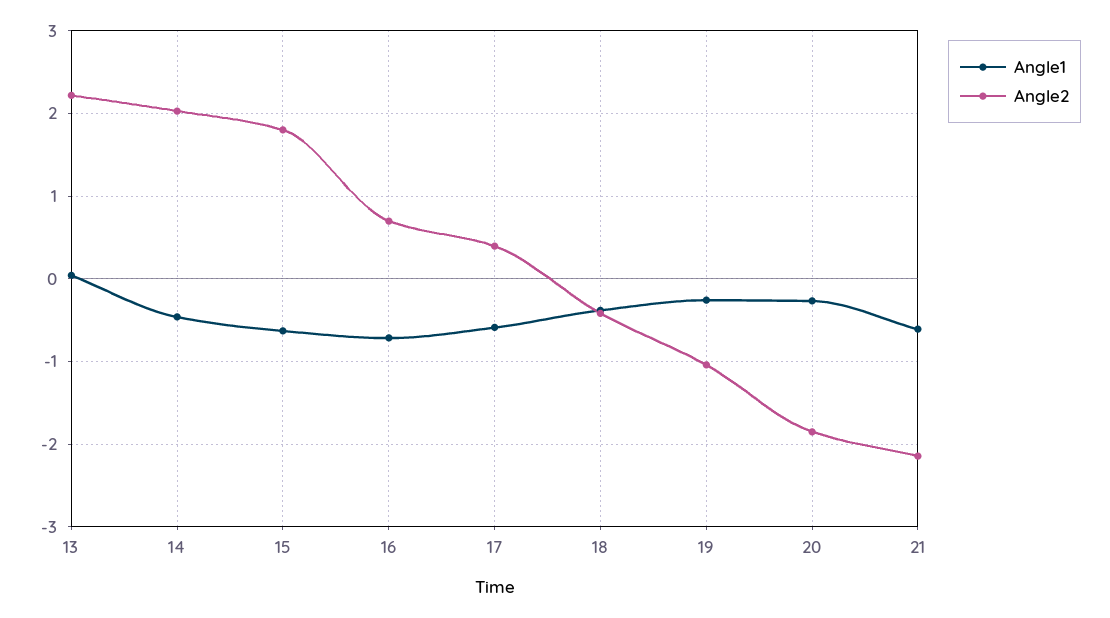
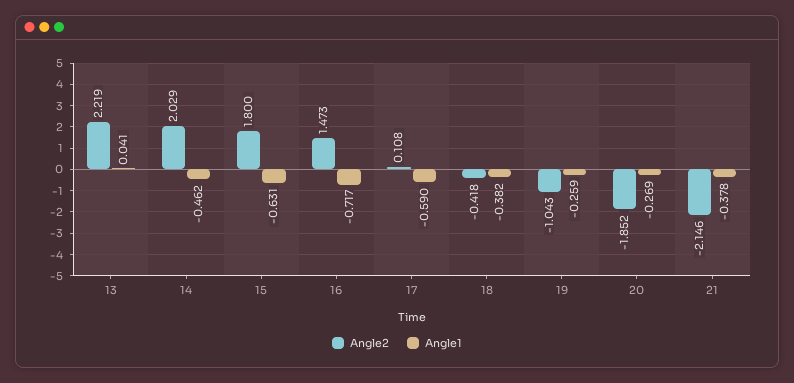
  {
    "Angle1": {
      "13": 0.041,
      "14": -0.462,
      "15": -0.631,
      "16": -0.717,
      "17": -0.59,
      "18": -0.382,
      "19": -0.259,
      "20": -0.269,
-     "21": -0.6
+     "21": -0.378
    },
    "Angle2": {
      "13": 2.219,
      "14": 2.029,
      "15": 1.8,
-     "16": 0.7,
+     "16": 1.473,
-     "17": 0.4,
+     "17": 0.108,
      "18": -0.418,
      "19": -1.043,
      "20": -1.852,
      "21": -2.146
    }
  }

